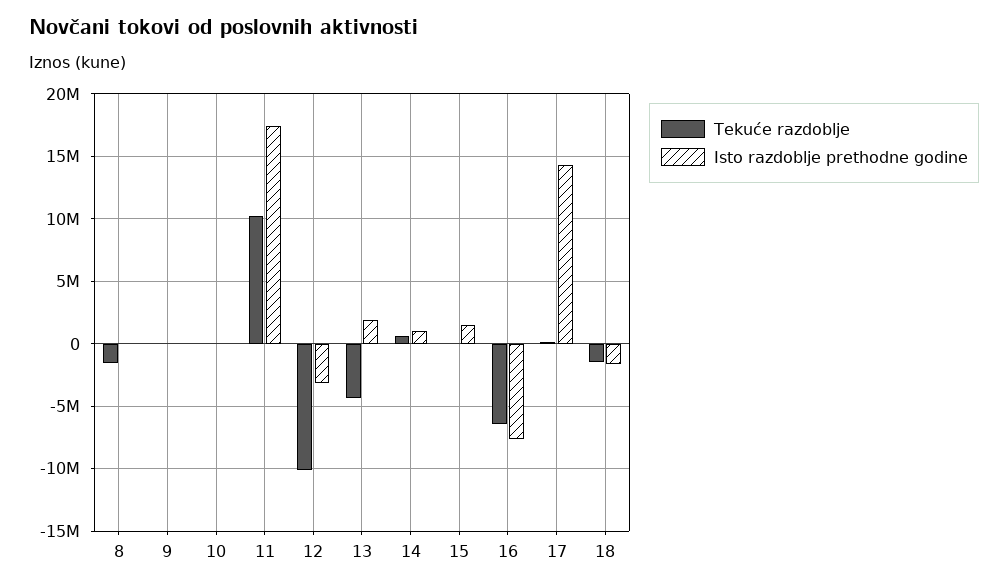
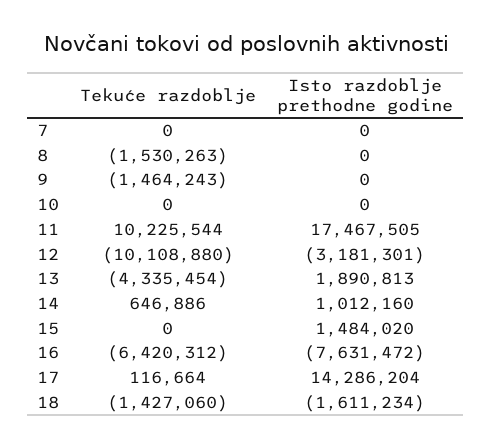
  {
    "Tekuće razdoblje": {
      "8": -1530263,
-     "9": 0,
+     "9": -1464243,
      "10": 0,
      "11": 10225544,
      "12": -10108880,
      "13": -4335454,
      "14": 646886,
      "15": 0,
      "16": -6420312,
      "17": 116664,
-     "18": -1427060
+     "18": -1427060,
+     "7": 0
    },
    "Isto razdoblje prethodne godine": {
      "8": 0,
      "9": 0,
      "10": 0,
      "11": 17467505,
      "12": -3181301,
      "13": 1890813,
      "14": 1012160,
      "15": 1484020,
      "16": -7631472,
      "17": 14286204,
-     "18": -1611234
+     "18": -1611234,
+     "7": 0
    }
  }

